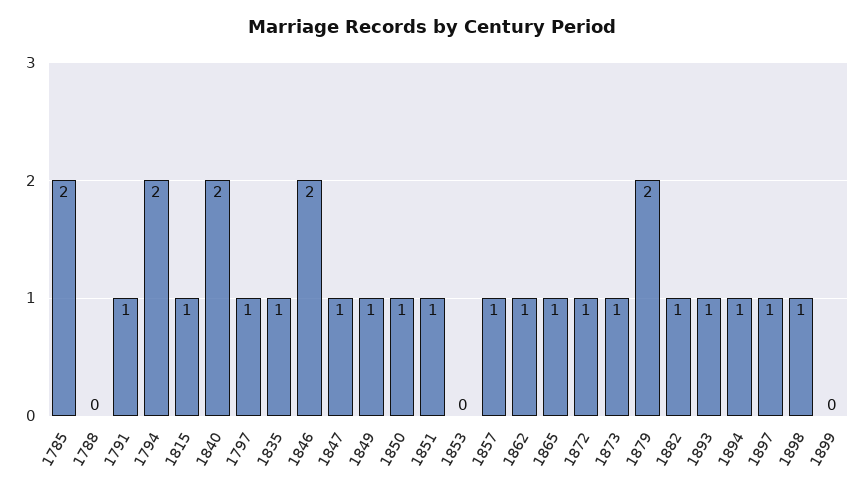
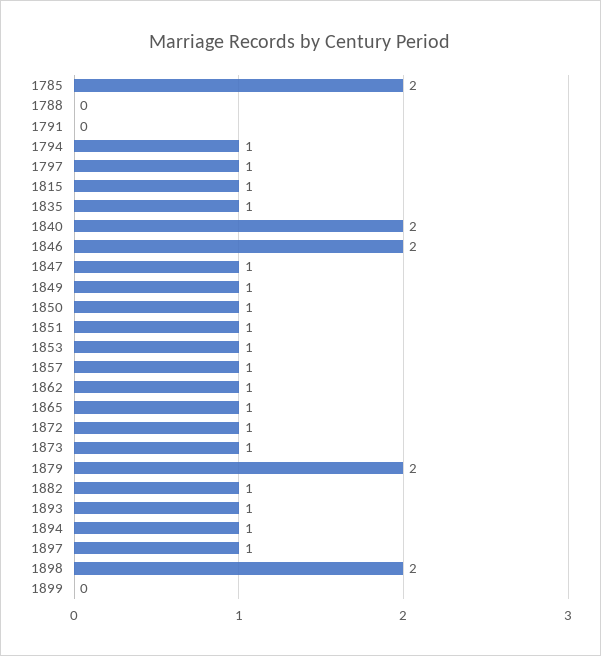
  {
    "1785": 2,
    "1788": 0,
-   "1791": 1,
+   "1791": 0,
-   "1794": 2,
+   "1794": 1,
    "1815": 1,
    "1840": 2,
    "1797": 1,
    "1835": 1,
    "1846": 2,
    "1847": 1,
    "1849": 1,
    "1850": 1,
    "1851": 1,
-   "1853": 0,
+   "1853": 1,
    "1857": 1,
    "1862": 1,
    "1865": 1,
    "1872": 1,
    "1873": 1,
    "1879": 2,
    "1882": 1,
    "1893": 1,
    "1894": 1,
    "1897": 1,
-   "1898": 1,
+   "1898": 2,
    "1899": 0
  }

